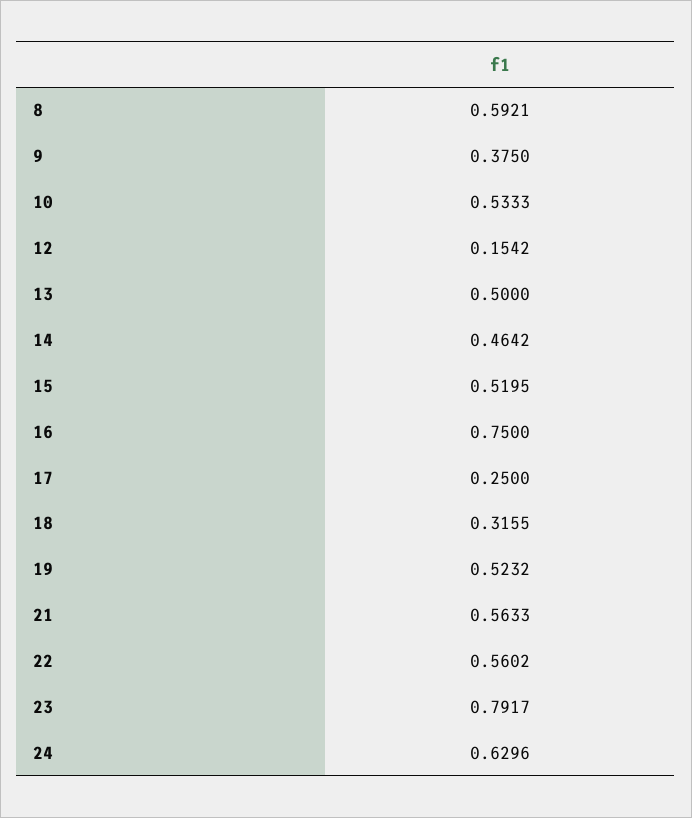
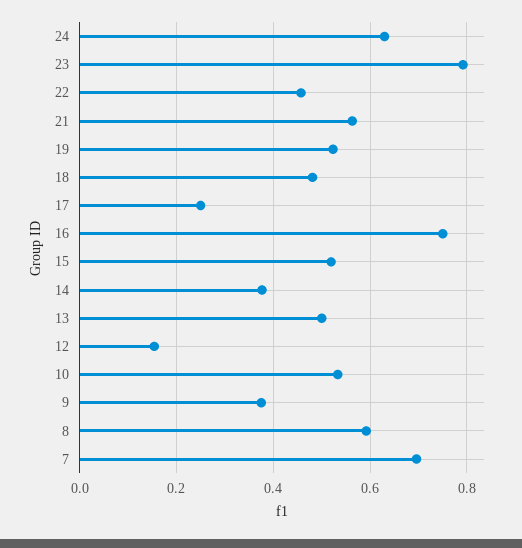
  {
    "8": 0.5921,
    "9": 0.375,
    "10": 0.5333,
    "12": 0.1542,
    "13": 0.5,
-   "14": 0.4642,
+   "14": 0.38,
    "15": 0.5195,
    "16": 0.75,
    "17": 0.25,
-   "18": 0.3155,
+   "18": 0.48,
    "19": 0.5232,
    "21": 0.5633,
-   "22": 0.5602,
+   "22": 0.46,
    "23": 0.7917,
-   "24": 0.6296
+   "24": 0.6296,
+   "7": 0.7
  }

